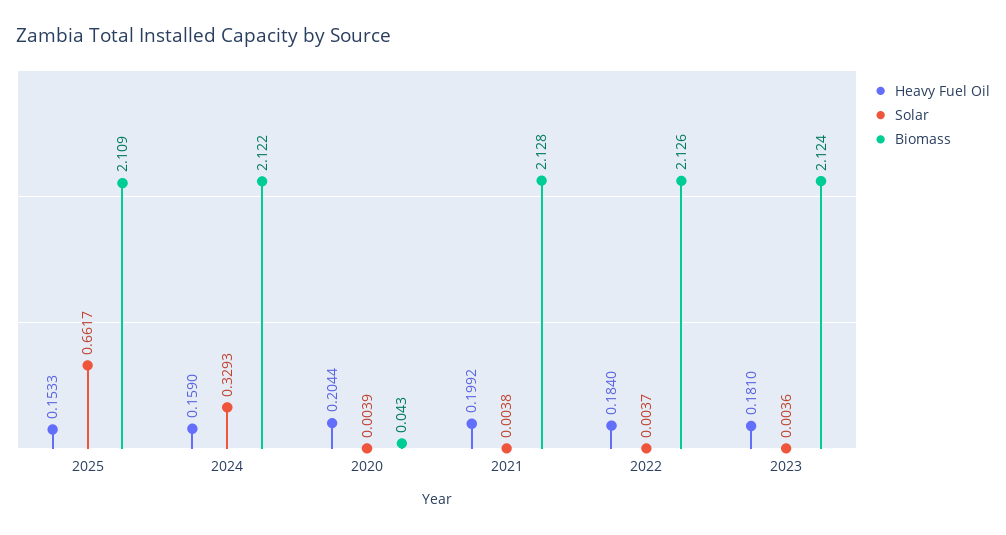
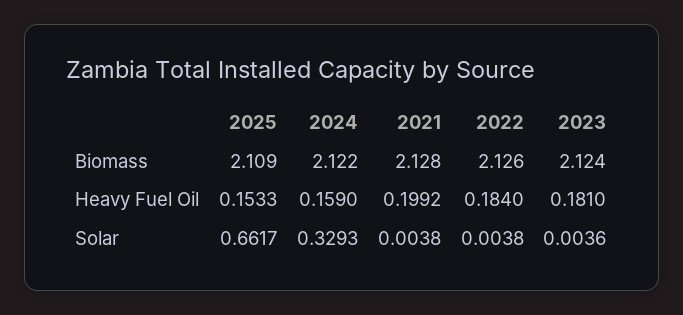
  {
    "Heavy Fuel Oil": {
      "2025": 0.1533,
      "2024": 0.159,
-     "2020": 0.2044,
      "2021": 0.1992,
      "2022": 0.184,
      "2023": 0.181
    },
    "Solar": {
      "2025": 0.6617,
      "2024": 0.3293,
-     "2020": 0.0039,
      "2021": 0.0038,
-     "2022": 0.0037,
+     "2022": 0.0038,
      "2023": 0.0036
    },
    "Biomass": {
      "2025": 2.109,
      "2024": 2.122,
-     "2020": 0.043,
      "2021": 2.128,
      "2022": 2.126,
      "2023": 2.124
    }
  }

